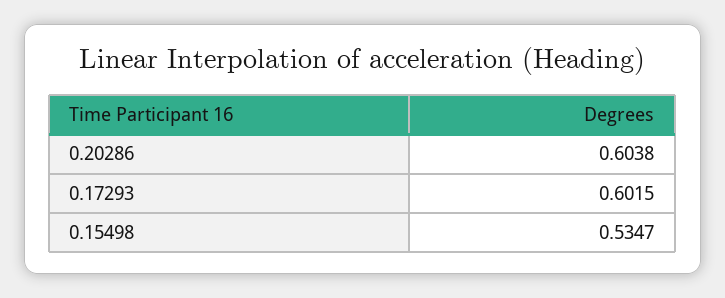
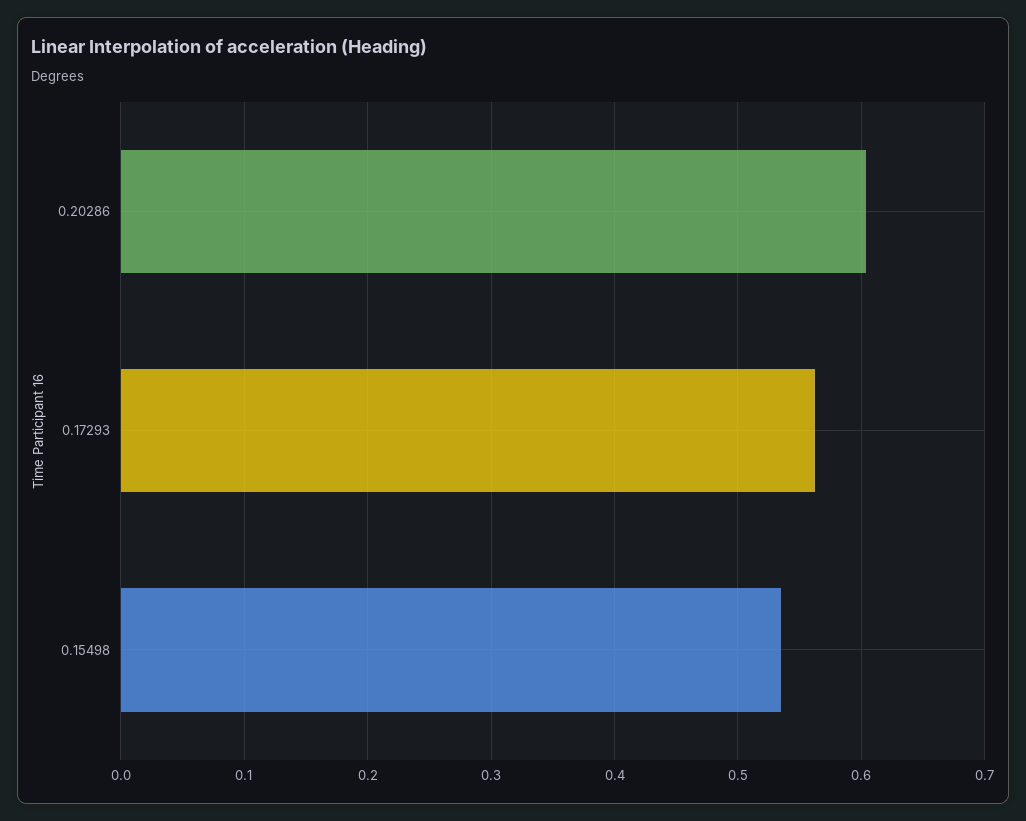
  {
    "0.20286": 0.6038,
-   "0.17293": 0.6015,
+   "0.17293": 0.56,
    "0.15498": 0.5347
  }

